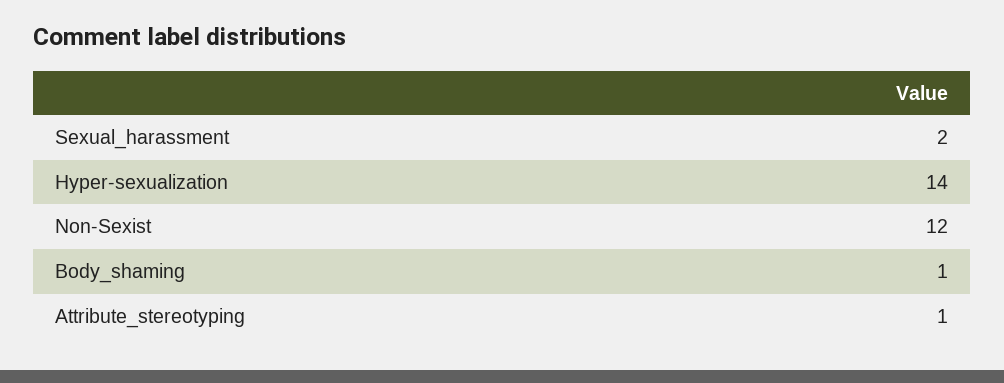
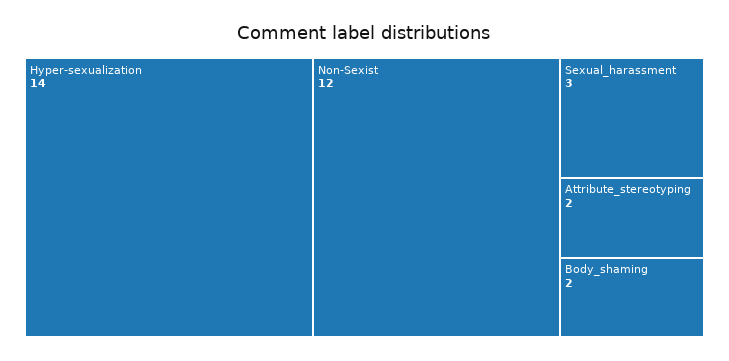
  {
-   "Sexual_harassment": 2,
+   "Sexual_harassment": 3,
    "Hyper-sexualization": 14,
    "Non-Sexist": 12,
-   "Body_shaming": 1,
+   "Body_shaming": 2,
-   "Attribute_stereotyping": 1
+   "Attribute_stereotyping": 2
  }

